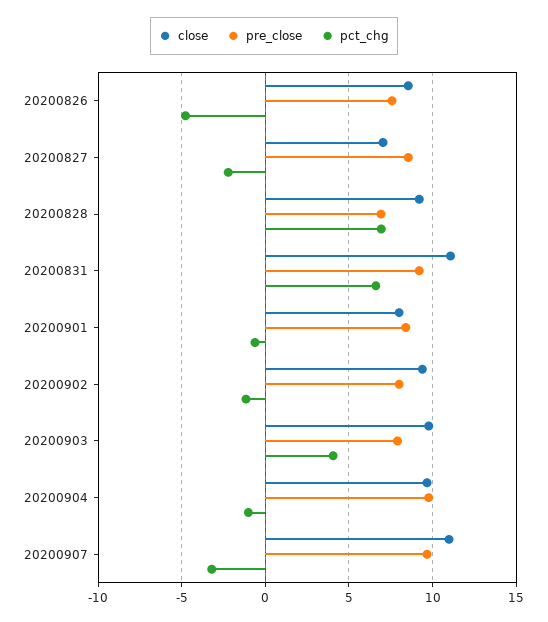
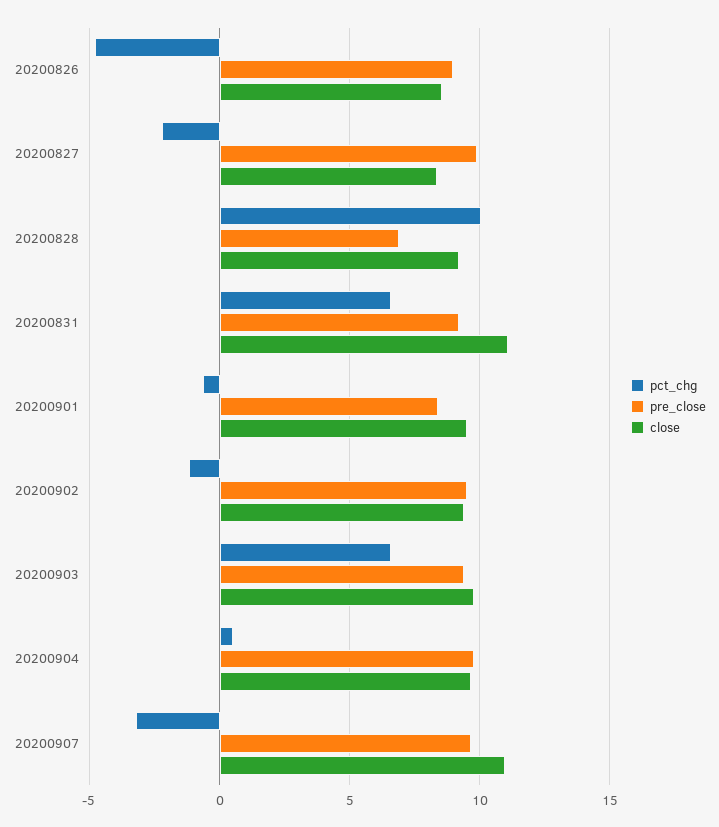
  {
    "close": {
      "20200826": 8.5,
-     "20200827": 7,
+     "20200827": 8.5,
      "20200828": 9,
      "20200831": 11,
-     "20200901": 8,
+     "20200901": 9.5,
      "20200902": 9.5,
      "20200903": 10,
      "20200904": 9.5,
      "20200907": 11
    },
    "pre_close": {
-     "20200826": 7.5,
+     "20200826": 9,
-     "20200827": 8.5,
+     "20200827": 10,
      "20200828": 7,
      "20200831": 9,
      "20200901": 8.5,
-     "20200902": 8,
+     "20200902": 9.5,
-     "20200903": 8,
+     "20200903": 9.5,
      "20200904": 10,
      "20200907": 9.5
    },
    "pct_chg": {
      "20200826": -5,
      "20200827": -2,
-     "20200828": 7,
+     "20200828": 10,
      "20200831": 6.5,
      "20200901": -0.5,
      "20200902": -1,
-     "20200903": 4,
+     "20200903": 6.5,
-     "20200904": -1,
+     "20200904": 0.5,
      "20200907": -3
    }
  }

